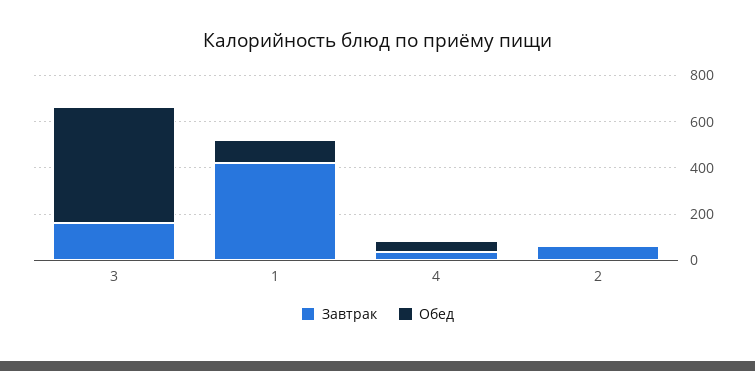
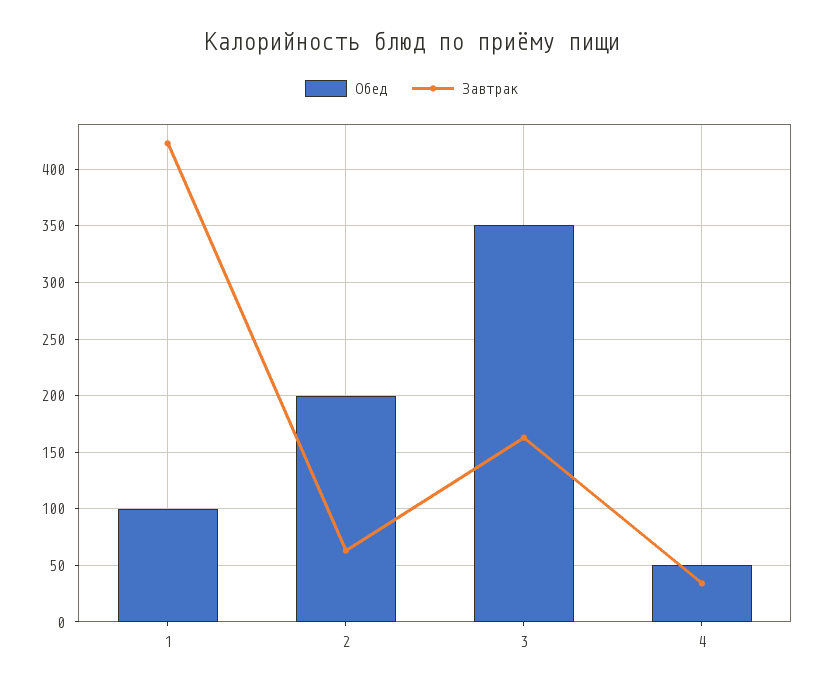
  {
    "Завтрак": {
      "3": 160,
      "1": 420,
      "4": 30,
      "2": 60
    },
    "Обед": {
-     "3": 500,
+     "3": 350,
      "1": 100,
      "4": 50,
-     "2": 0
+     "2": 200
    }
  }

